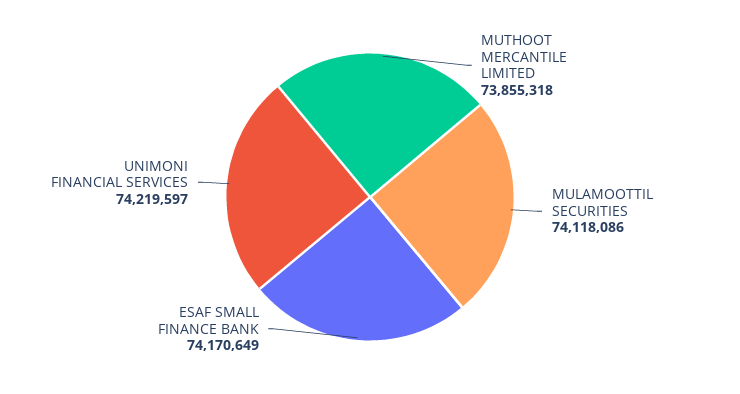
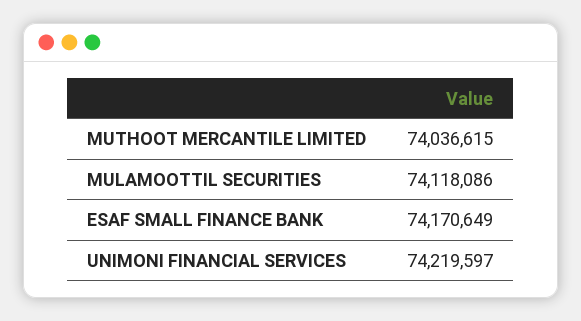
  {
-   "MUTHOOT MERCANTILE LIMITED": 73855318,
+   "MUTHOOT MERCANTILE LIMITED": 74036615,
    "MULAMOOTTIL SECURITIES": 74118086,
    "ESAF SMALL FINANCE BANK": 74170649,
    "UNIMONI FINANCIAL SERVICES": 74219597
  }

